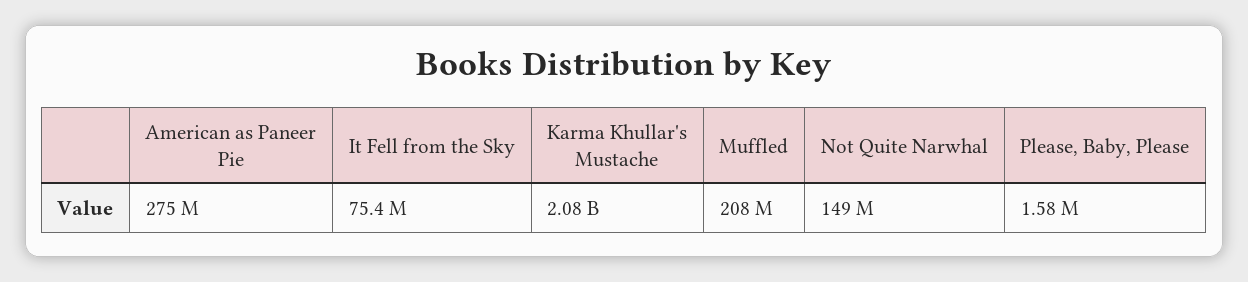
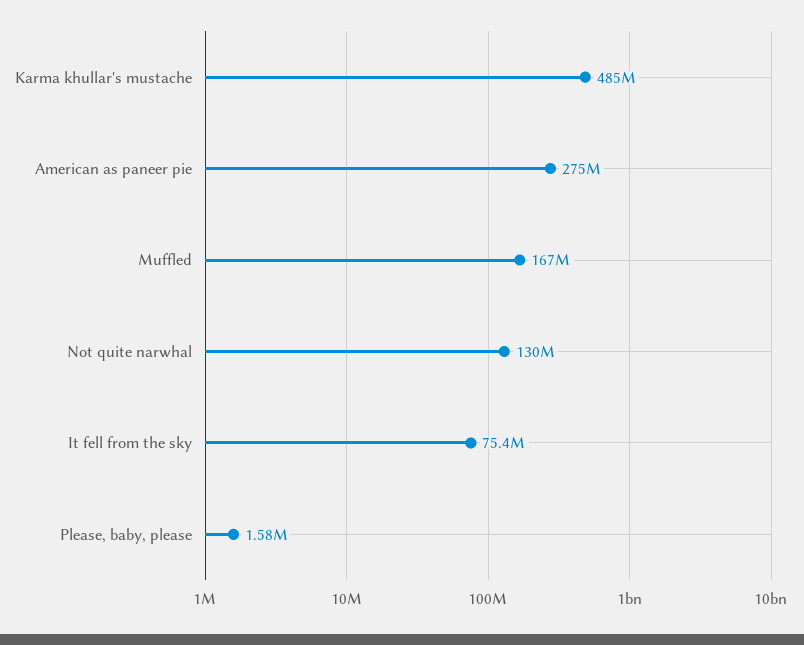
  {
    "American as Paneer Pie": 275000000,
    "It Fell from the Sky": 75400000,
-   "Karma Khullar's Mustache": 2080000000,
+   "Karma Khullar's Mustache": 485000000,
-   "Muffled": 208000000,
+   "Muffled": 167000000,
-   "Not Quite Narwhal": 149000000,
+   "Not Quite Narwhal": 130000000,
    "Please, Baby, Please": 1580000
  }

